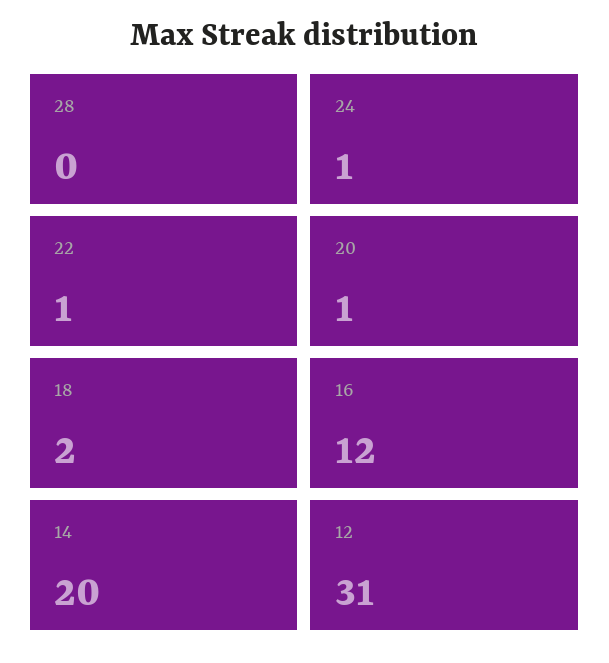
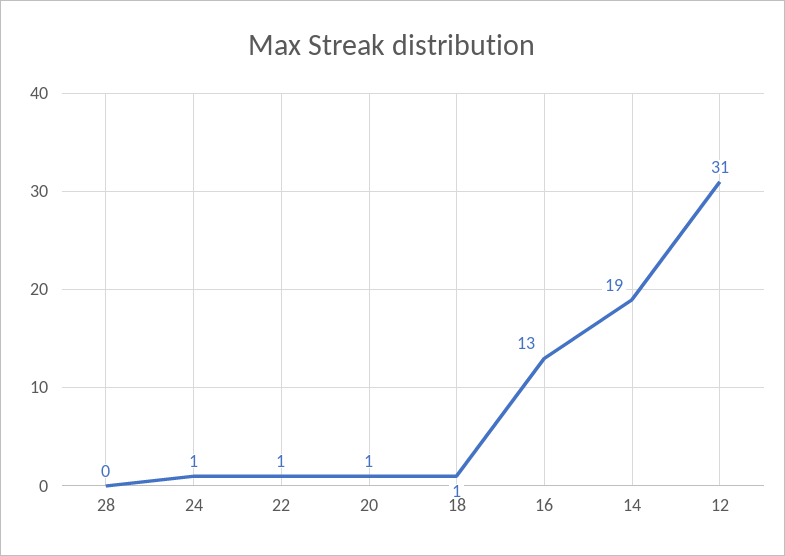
  {
    "28": 0,
    "24": 1,
    "22": 1,
    "20": 1,
-   "18": 2,
+   "18": 1,
-   "16": 12,
+   "16": 13,
-   "14": 20,
+   "14": 19,
    "12": 31
  }

